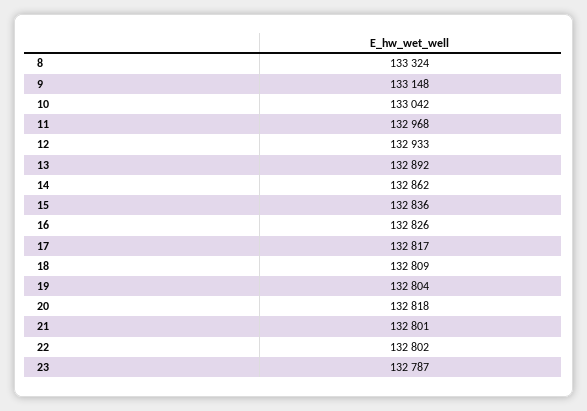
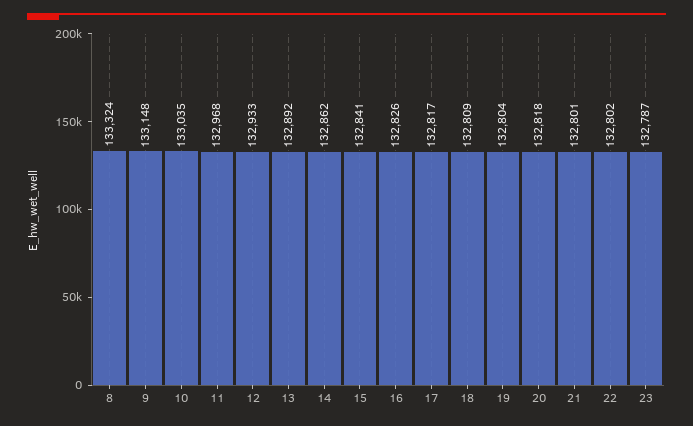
  {
    "8": 133324,
    "9": 133148,
-   "10": 133042,
+   "10": 133035,
    "11": 132968,
    "12": 132933,
    "13": 132892,
    "14": 132862,
-   "15": 132836,
+   "15": 132841,
    "16": 132826,
    "17": 132817,
    "18": 132809,
    "19": 132804,
    "20": 132818,
    "21": 132801,
    "22": 132802,
    "23": 132787
  }

